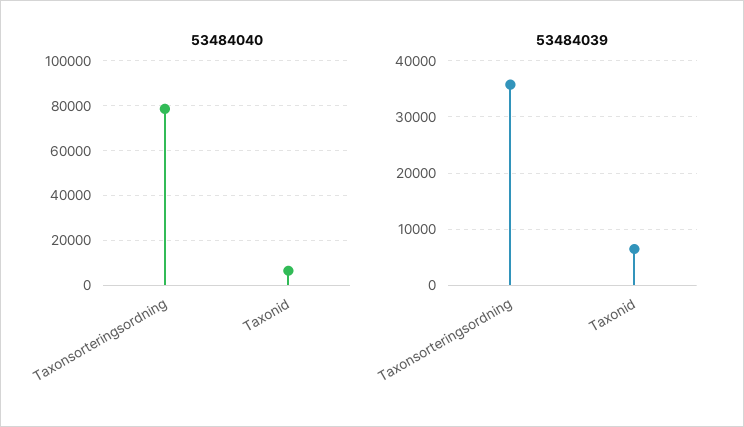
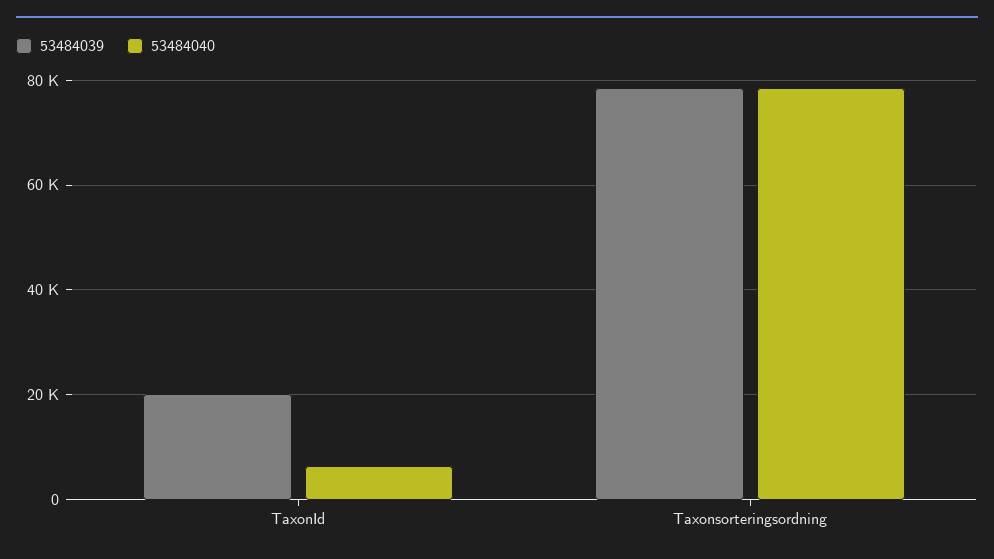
  {
    "53484040": {
      "Taxonsorteringsordning": 78000,
      "Taxonid": 6000
    },
    "53484039": {
-     "Taxonsorteringsordning": 36000,
+     "Taxonsorteringsordning": 78000,
-     "Taxonid": 6000
+     "Taxonid": 20000
    }
  }

